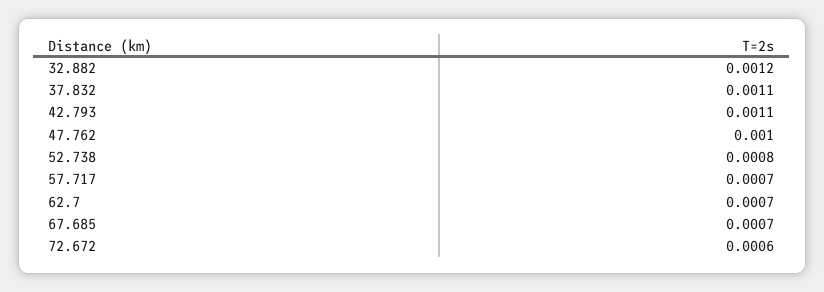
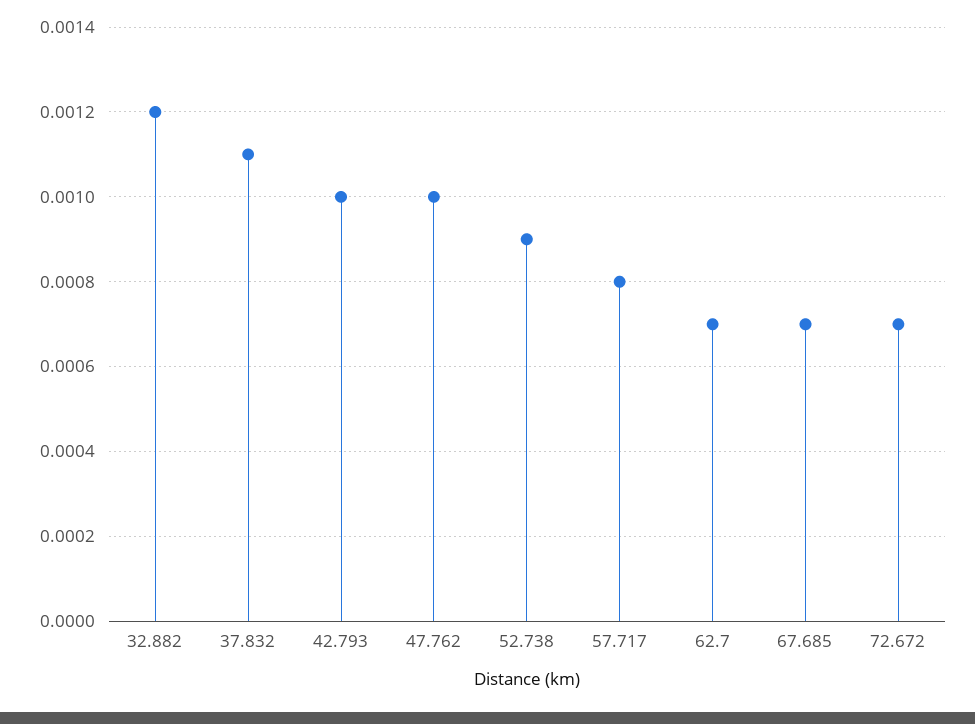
  {
    "32.882": 0.0012,
    "37.832": 0.0011,
-   "42.793": 0.0011,
+   "42.793": 0.001,
    "47.762": 0.001,
-   "52.738": 0.0008,
+   "52.738": 0.0009,
-   "57.717": 0.0007,
+   "57.717": 0.0008,
    "62.7": 0.0007,
    "67.685": 0.0007,
-   "72.672": 0.0006
+   "72.672": 0.0007
  }

